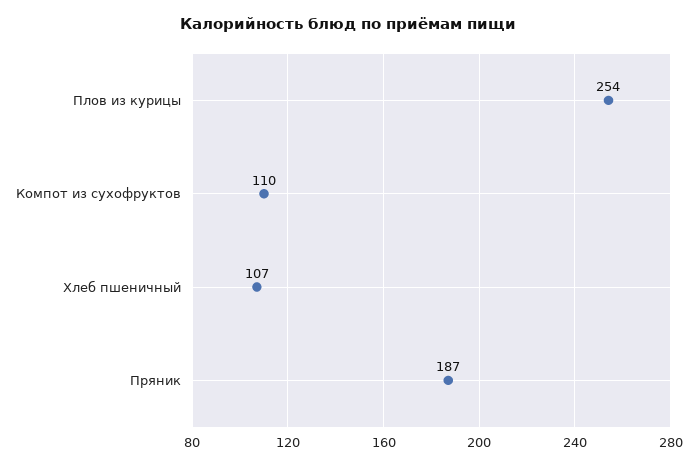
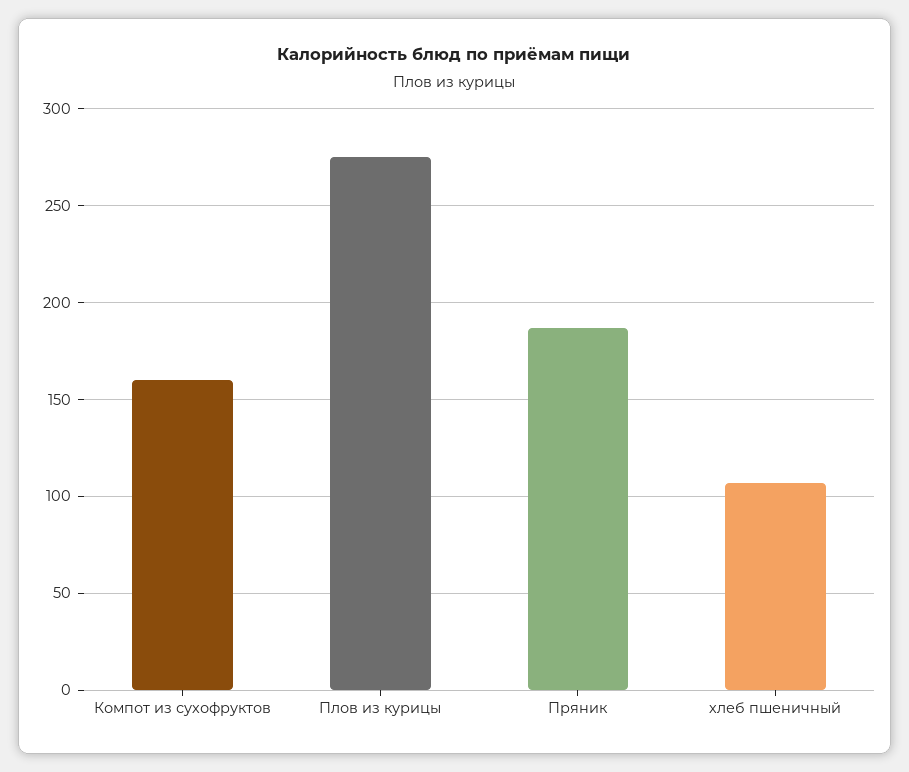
  {
-   "Плов из курицы": 254,
+   "Плов из курицы": 275,
-   "Компот из сухофруктов": 110,
+   "Компот из сухофруктов": 160,
    "Хлеб пшеничный": 107,
    "Пряник": 187
  }

